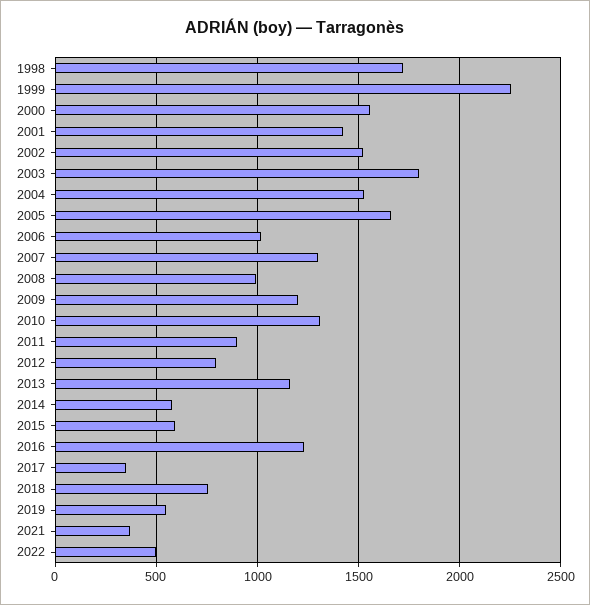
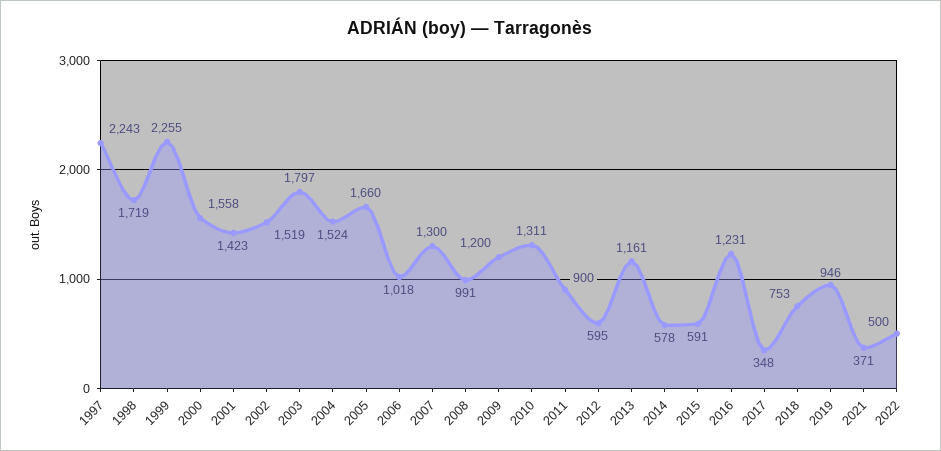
  {
    "1998": 1719,
    "1999": 2255,
    "2000": 1558,
    "2001": 1423,
    "2002": 1519,
    "2003": 1797,
    "2004": 1524,
    "2005": 1660,
    "2006": 1018,
    "2007": 1300,
    "2008": 991,
    "2009": 1200,
    "2010": 1311,
    "2011": 900,
-   "2012": 800,
+   "2012": 595,
    "2013": 1161,
    "2014": 578,
    "2015": 591,
    "2016": 1231,
    "2017": 348,
    "2018": 753,
-   "2019": 550,
+   "2019": 946,
    "2021": 371,
-   "2022": 500
+   "2022": 500,
+   "1997": 2243
  }

